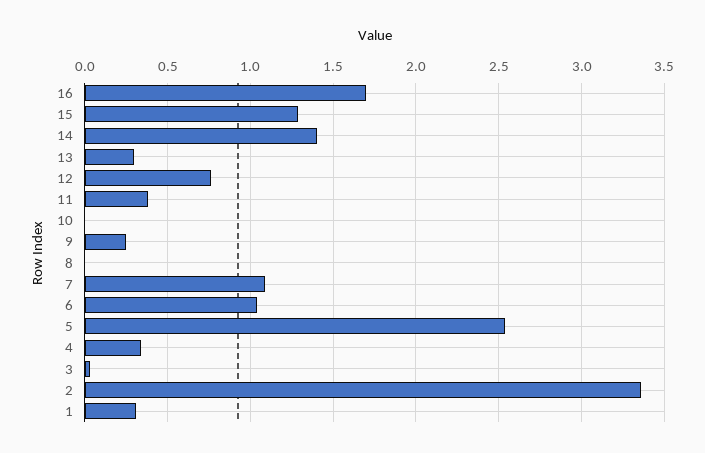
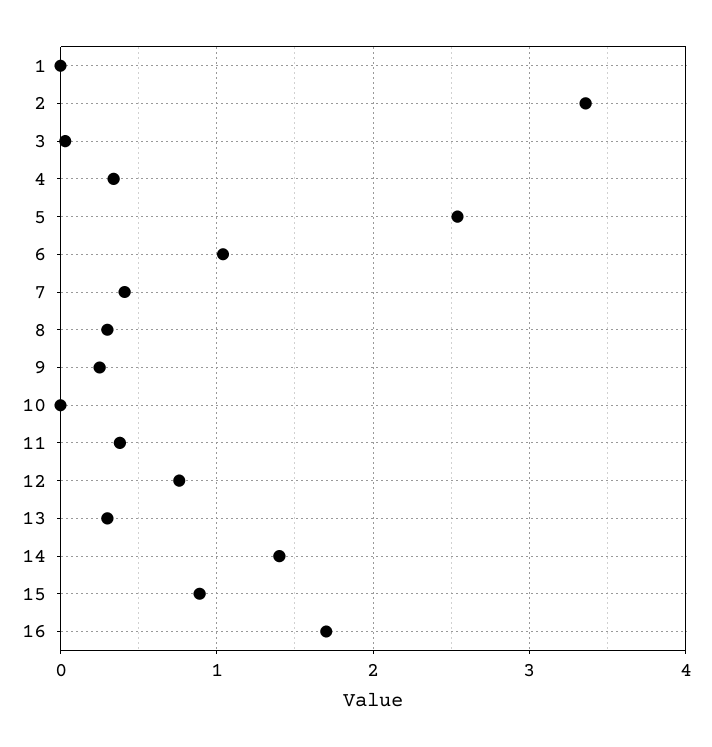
  {
    "16": 1.7,
-   "15": 1.3,
+   "15": 0.9,
    "14": 1.4,
    "13": 0.3,
    "12": 0.75,
    "11": 0.4,
    "10": 0,
    "9": 0.25,
-   "8": 0,
+   "8": 0.3,
-   "7": 1.1,
+   "7": 0.4,
    "6": 1.05,
    "5": 2.55,
    "4": 0.35,
    "3": 0.05,
    "2": 3.35,
-   "1": 0.3
+   "1": 0
  }

